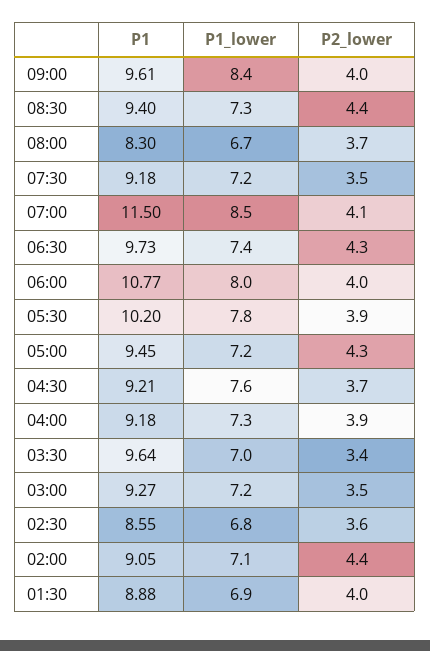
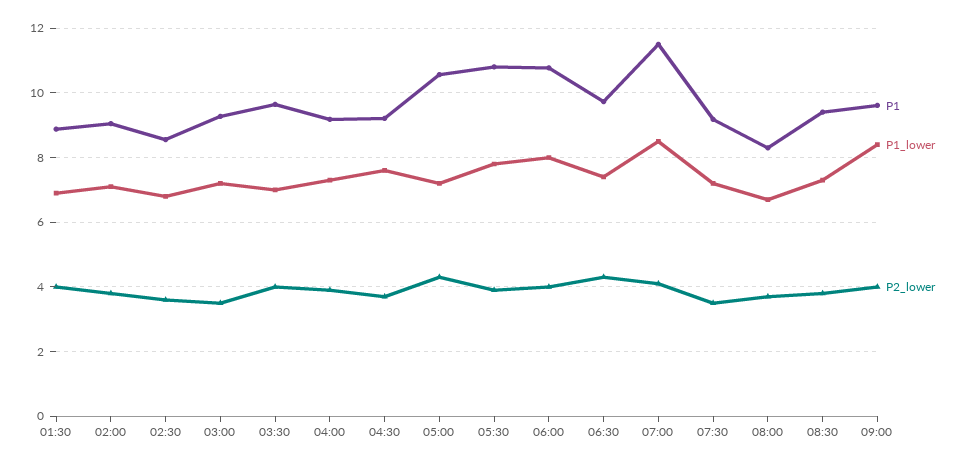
  {
    "P1": {
      "09:00": 9.61,
      "08:30": 9.4,
      "08:00": 8.3,
      "07:30": 9.18,
      "07:00": 11.5,
      "06:30": 9.73,
      "06:00": 10.77,
-     "05:30": 10.2,
+     "05:30": 10.8,
-     "05:00": 9.45,
+     "05:00": 10.6,
      "04:30": 9.21,
      "04:00": 9.18,
      "03:30": 9.64,
      "03:00": 9.27,
      "02:30": 8.55,
      "02:00": 9.05,
      "01:30": 8.88
    },
    "P1_lower": {
      "09:00": 8.4,
      "08:30": 7.3,
      "08:00": 6.7,
      "07:30": 7.2,
      "07:00": 8.5,
      "06:30": 7.4,
      "06:00": 8,
      "05:30": 7.8,
      "05:00": 7.2,
      "04:30": 7.6,
      "04:00": 7.3,
      "03:30": 7,
      "03:00": 7.2,
      "02:30": 6.8,
      "02:00": 7.1,
      "01:30": 6.9
    },
    "P2_lower": {
      "09:00": 4,
-     "08:30": 4.4,
+     "08:30": 3.8,
      "08:00": 3.7,
      "07:30": 3.5,
      "07:00": 4.1,
      "06:30": 4.3,
      "06:00": 4,
      "05:30": 3.9,
      "05:00": 4.3,
      "04:30": 3.7,
      "04:00": 3.9,
-     "03:30": 3.4,
+     "03:30": 4,
      "03:00": 3.5,
      "02:30": 3.6,
-     "02:00": 4.4,
+     "02:00": 3.8,
      "01:30": 4
    }
  }

